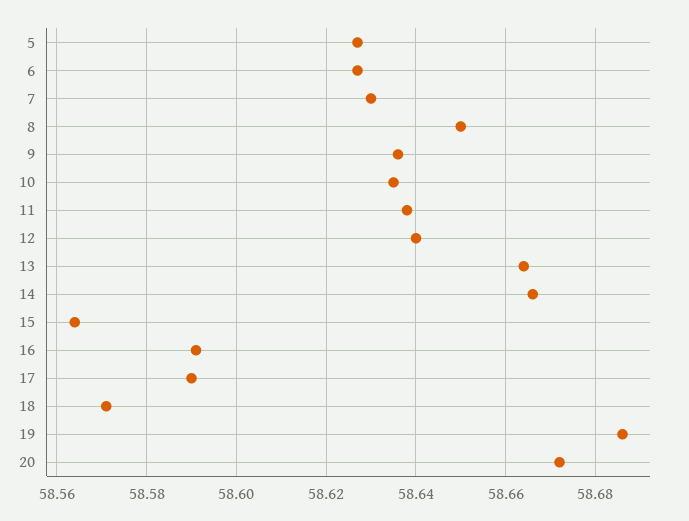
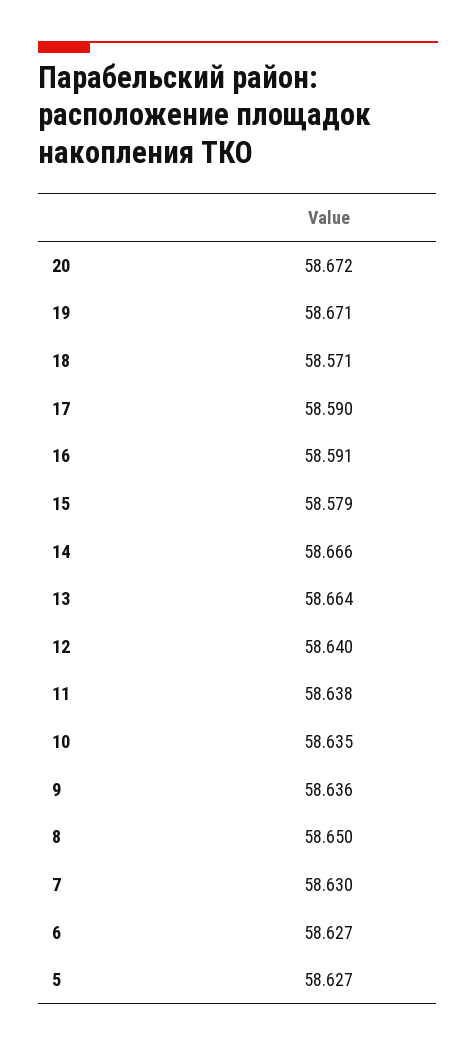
  {
    "5": 58.627,
    "6": 58.627,
    "7": 58.63,
    "8": 58.65,
    "9": 58.636,
    "10": 58.635,
    "11": 58.638,
    "12": 58.64,
    "13": 58.664,
    "14": 58.666,
-   "15": 58.565,
+   "15": 58.579,
    "16": 58.591,
    "17": 58.59,
    "18": 58.571,
-   "19": 58.685,
+   "19": 58.671,
    "20": 58.672
  }

